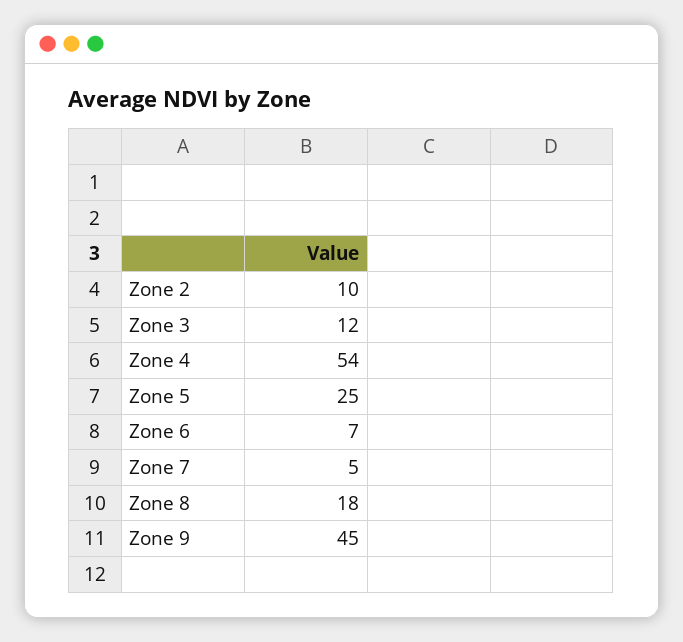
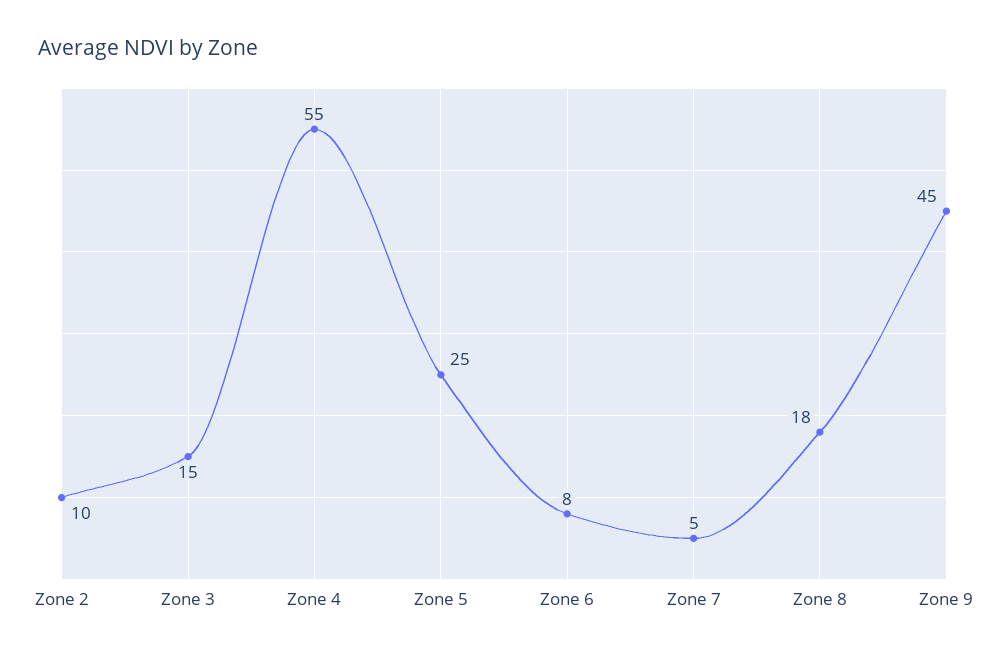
  {
    "Zone 2": 10,
-   "Zone 3": 12,
+   "Zone 3": 15,
-   "Zone 4": 54,
+   "Zone 4": 55,
    "Zone 5": 25,
-   "Zone 6": 7,
+   "Zone 6": 8,
    "Zone 7": 5,
    "Zone 8": 18,
    "Zone 9": 45
  }

